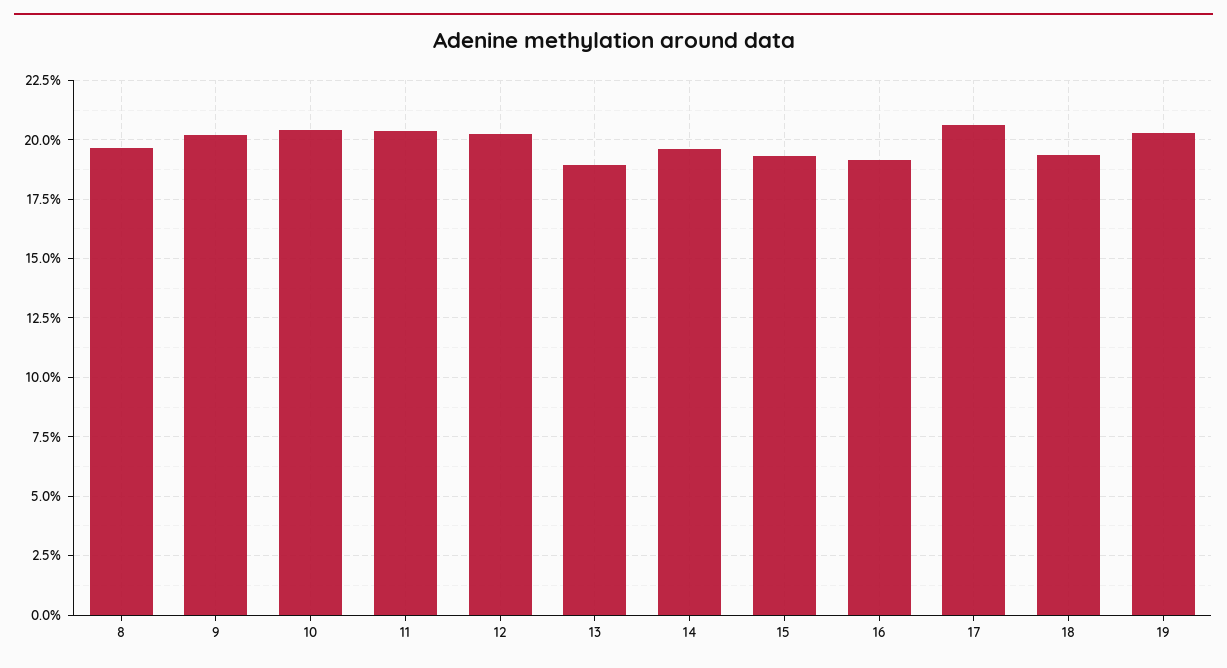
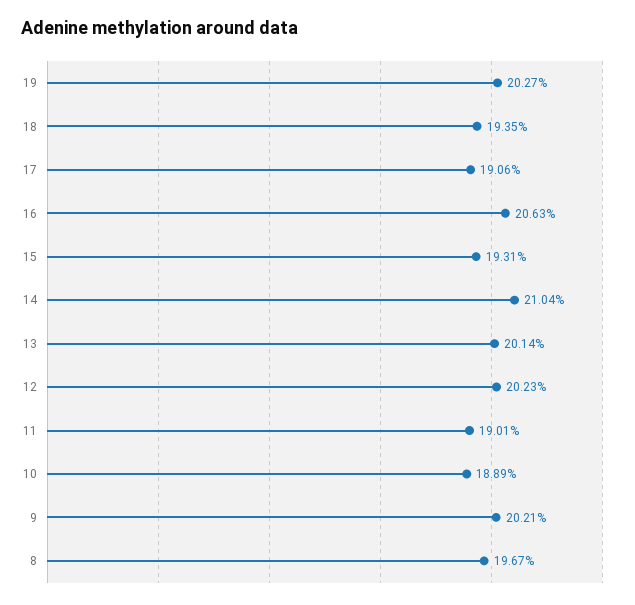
  {
    "8": 19.67,
    "9": 20.21,
-   "10": 20.5,
+   "10": 18.89,
-   "11": 20.5,
+   "11": 19.01,
    "12": 20.23,
-   "13": 19,
+   "13": 20.14,
-   "14": 19.5,
+   "14": 21.04,
    "15": 19.31,
-   "16": 19,
+   "16": 20.63,
-   "17": 20.5,
+   "17": 19.06,
    "18": 19.35,
    "19": 20.27
  }

